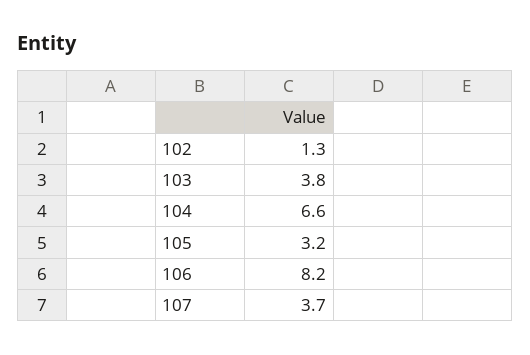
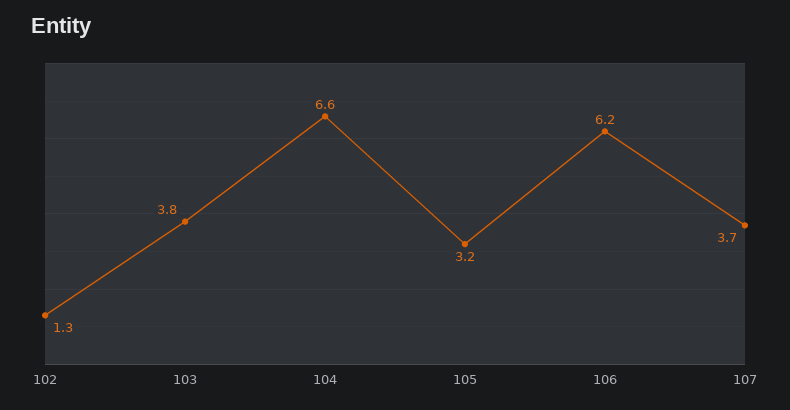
  {
    "102": 1.3,
    "103": 3.8,
    "104": 6.6,
    "105": 3.2,
-   "106": 8.2,
+   "106": 6.2,
    "107": 3.7
  }

